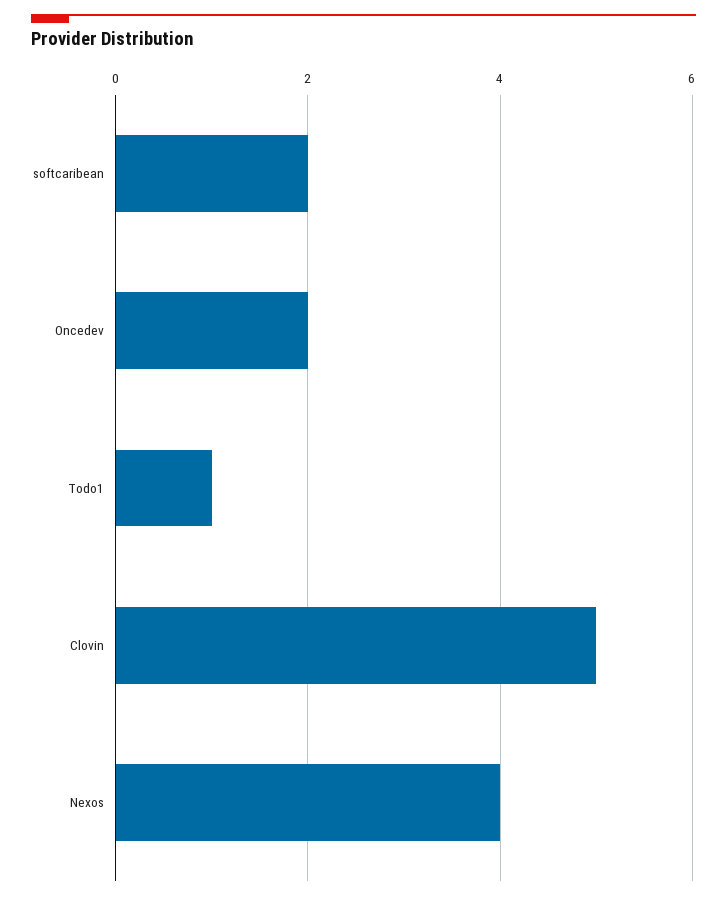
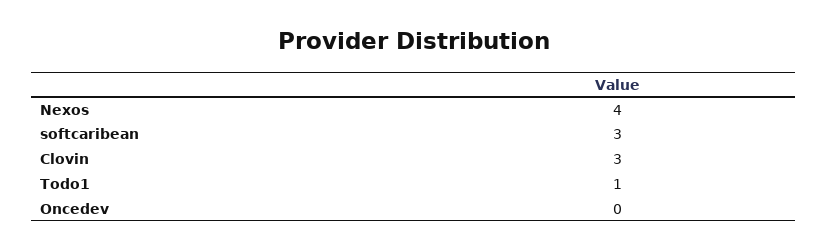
  {
-   "softcaribean": 2,
+   "softcaribean": 3,
-   "Oncedev": 2,
+   "Oncedev": 0,
    "Todo1": 1,
-   "Clovin": 5,
+   "Clovin": 3,
    "Nexos": 4
  }

